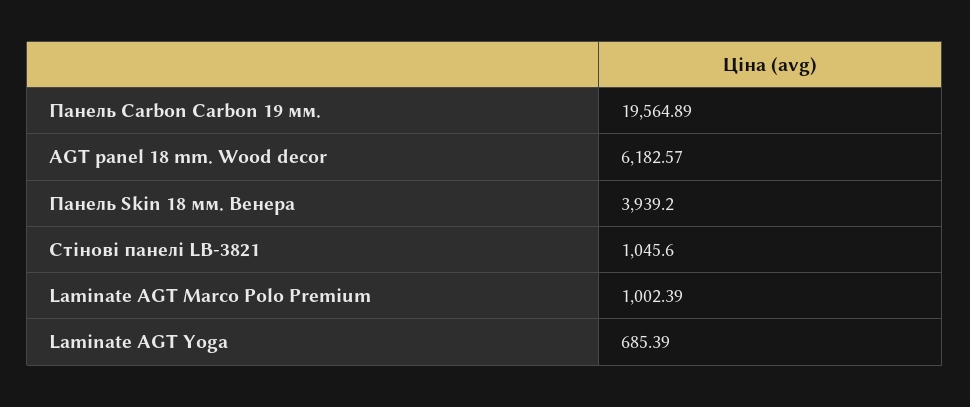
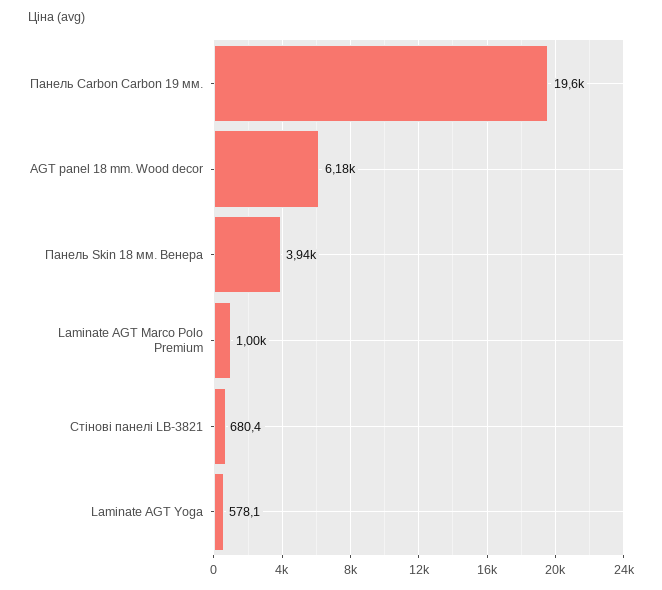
  {
    "Панель Carbon Carbon 19 мм.": 19564.89,
    "AGT panel 18 mm. Wood decor": 6182.57,
    "Панель Skin 18 мм. Венера": 3939.2,
-   "Стінові панелі LB-3821": 1045.6,
+   "Стінові панелі LB-3821": 680.4,
    "Laminate AGT Marco Polo Premium": 1002.39,
-   "Laminate AGT Yoga": 685.39
+   "Laminate AGT Yoga": 578.1
  }

